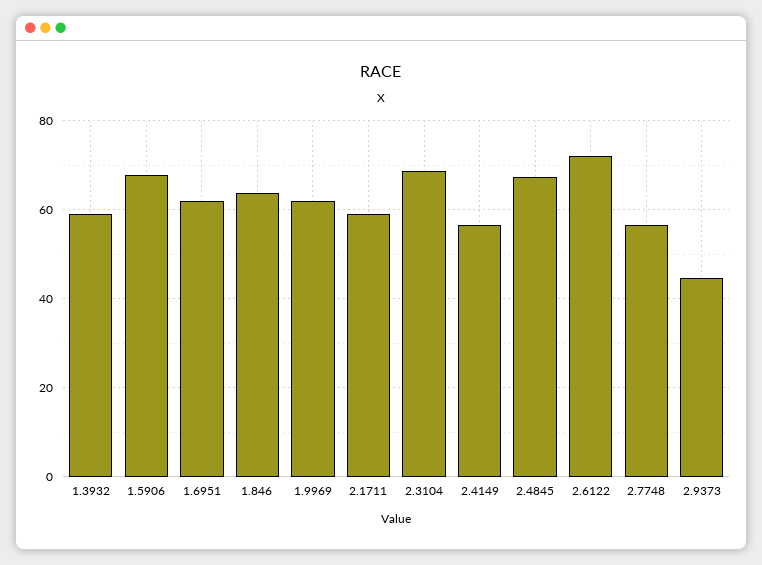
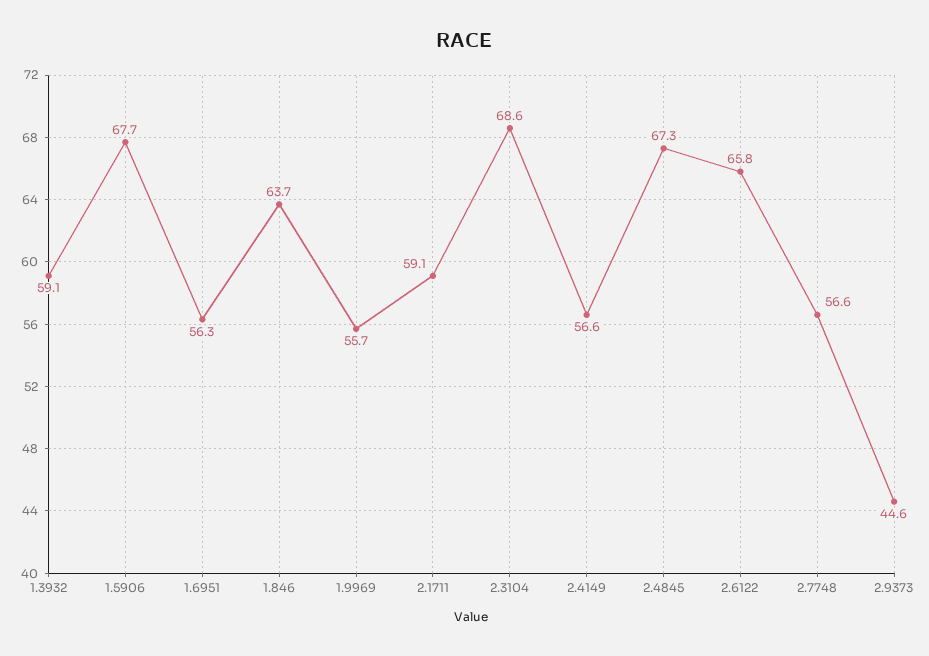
  {
    "1.3932": 59.1,
    "1.5906": 67.7,
-   "1.6951": 62,
+   "1.6951": 56.3,
    "1.846": 63.7,
-   "1.9969": 62,
+   "1.9969": 55.7,
    "2.1711": 59.1,
    "2.3104": 68.6,
    "2.4149": 56.6,
    "2.4845": 67.3,
-   "2.6122": 72,
+   "2.6122": 65.8,
    "2.7748": 56.6,
    "2.9373": 44.6
  }

